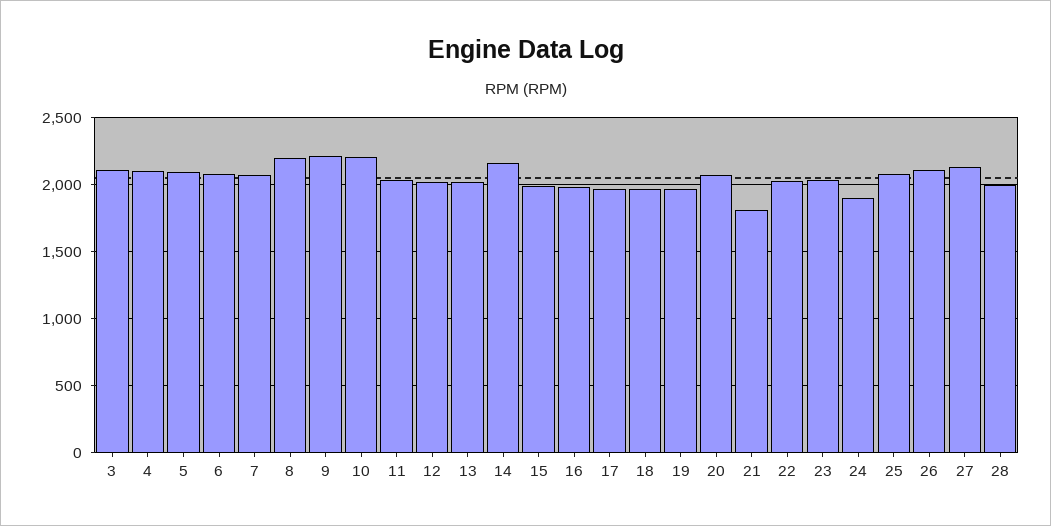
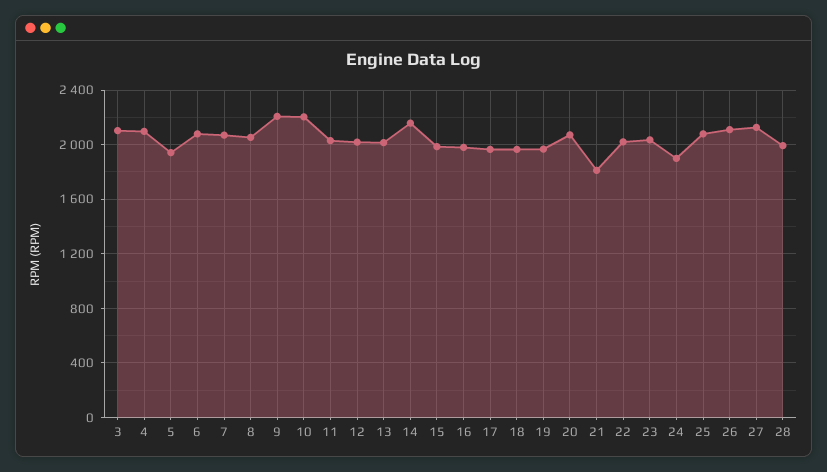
  {
    "3": 2100,
    "4": 2100,
-   "5": 2100,
+   "5": 1950,
    "6": 2100,
    "7": 2050,
-   "8": 2200,
+   "8": 2050,
    "9": 2200,
    "10": 2200,
    "11": 2050,
    "12": 2000,
    "13": 2000,
    "14": 2150,
    "15": 2000,
    "16": 2000,
    "17": 1950,
    "18": 1950,
    "19": 1950,
    "20": 2050,
    "21": 1800,
    "22": 2000,
    "23": 2050,
    "24": 1900,
    "25": 2100,
    "26": 2100,
    "27": 2150,
    "28": 2000
  }

